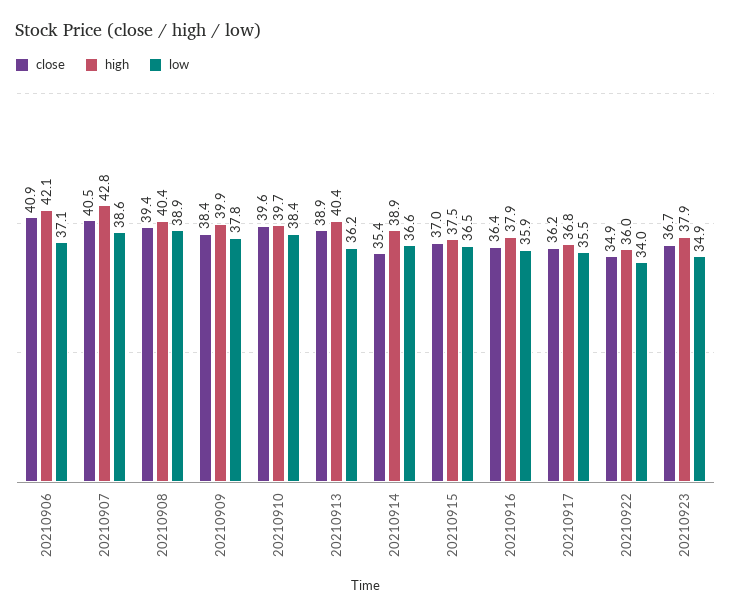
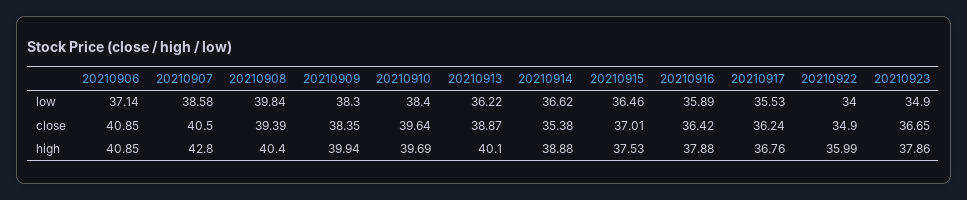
  {
    "close": {
      "20210906": 40.85,
      "20210907": 40.5,
      "20210908": 39.39,
      "20210909": 38.35,
      "20210910": 39.64,
      "20210913": 38.87,
      "20210914": 35.38,
      "20210915": 37.01,
      "20210916": 36.42,
      "20210917": 36.24,
      "20210922": 34.9,
      "20210923": 36.65
    },
    "high": {
-     "20210906": 42.1,
+     "20210906": 40.85,
      "20210907": 42.8,
      "20210908": 40.4,
      "20210909": 39.94,
      "20210910": 39.69,
-     "20210913": 40.4,
+     "20210913": 40.1,
      "20210914": 38.88,
      "20210915": 37.53,
      "20210916": 37.88,
      "20210917": 36.76,
      "20210922": 35.99,
      "20210923": 37.86
    },
    "low": {
      "20210906": 37.14,
      "20210907": 38.58,
-     "20210908": 38.9,
+     "20210908": 39.84,
-     "20210909": 37.8,
+     "20210909": 38.3,
      "20210910": 38.4,
      "20210913": 36.22,
      "20210914": 36.62,
      "20210915": 36.46,
      "20210916": 35.89,
      "20210917": 35.53,
      "20210922": 34,
      "20210923": 34.9
    }
  }

